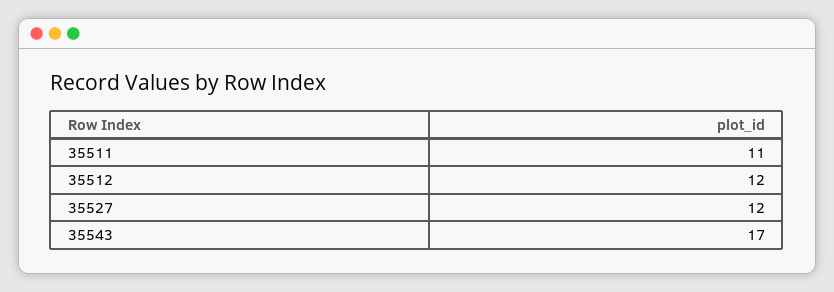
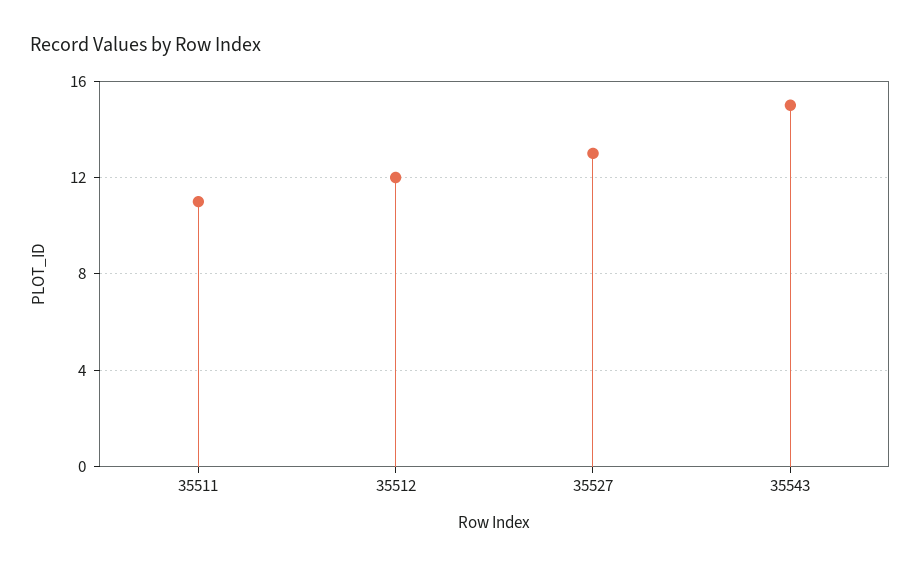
  {
    "35511": 11,
    "35512": 12,
-   "35527": 12,
+   "35527": 13,
-   "35543": 17
+   "35543": 15
  }

